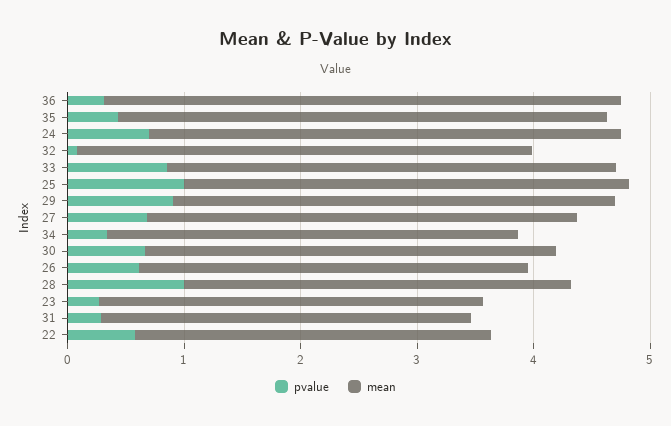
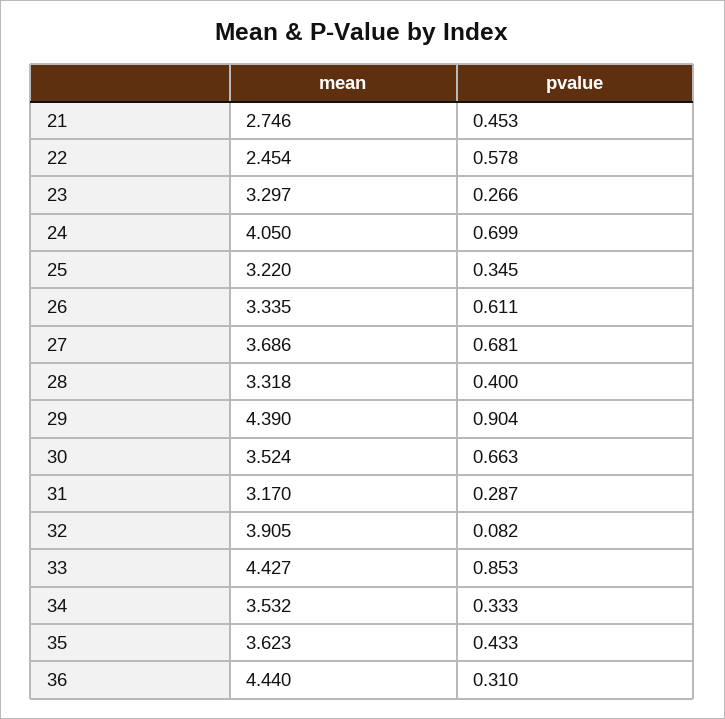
  {
    "pvalue": {
      "36": 0.31,
      "35": 0.433,
      "24": 0.699,
      "32": 0.082,
      "33": 0.853,
-     "25": 1,
+     "25": 0.345,
      "29": 0.904,
      "27": 0.681,
      "34": 0.333,
      "30": 0.663,
      "26": 0.611,
-     "28": 1,
+     "28": 0.4,
      "23": 0.266,
      "31": 0.287,
-     "22": 0.578
+     "22": 0.578,
+     "21": 0.453
    },
    "mean": {
      "36": 4.44,
-     "35": 4.2,
+     "35": 3.623,
      "24": 4.05,
      "32": 3.905,
-     "33": 3.8,
+     "33": 4.427,
-     "25": 3.8,
+     "25": 3.22,
-     "29": 3.8,
+     "29": 4.39,
      "27": 3.686,
      "34": 3.532,
      "30": 3.524,
      "26": 3.335,
      "28": 3.318,
      "23": 3.297,
      "31": 3.17,
-     "22": 3
+     "22": 2.454,
+     "21": 2.746
    }
  }

